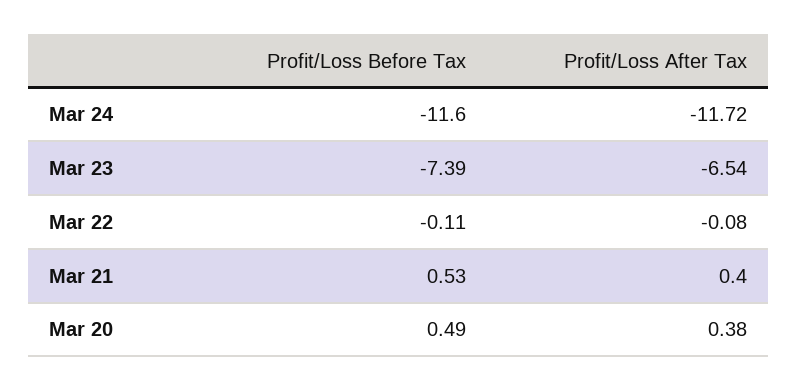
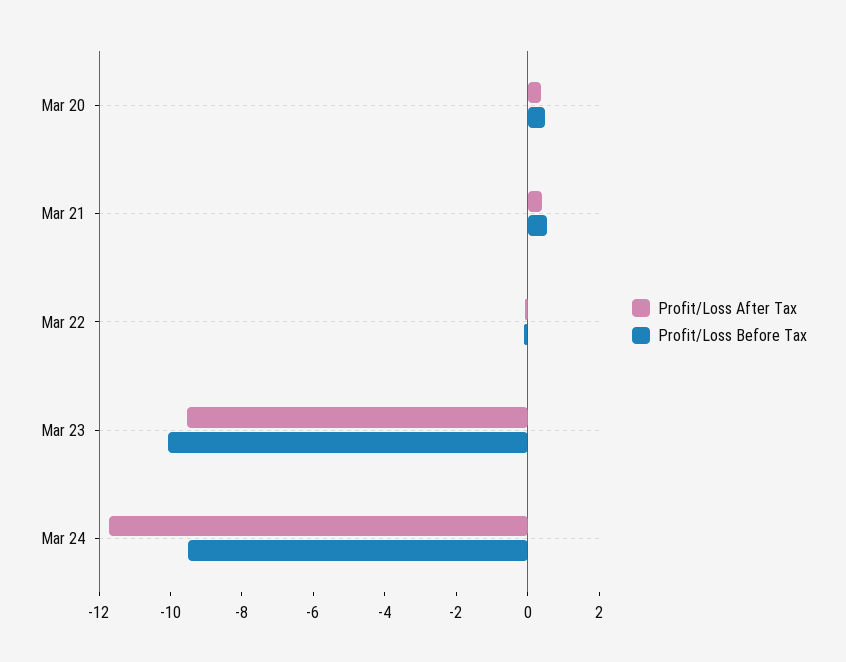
  {
    "Profit/Loss Before Tax": {
-     "Mar 24": -11.6,
+     "Mar 24": -9.5,
-     "Mar 23": -7.39,
+     "Mar 23": -10,
      "Mar 22": -0.11,
      "Mar 21": 0.53,
      "Mar 20": 0.49
    },
    "Profit/Loss After Tax": {
      "Mar 24": -11.72,
-     "Mar 23": -6.54,
+     "Mar 23": -9.5,
      "Mar 22": -0.08,
      "Mar 21": 0.4,
      "Mar 20": 0.38
    }
  }

